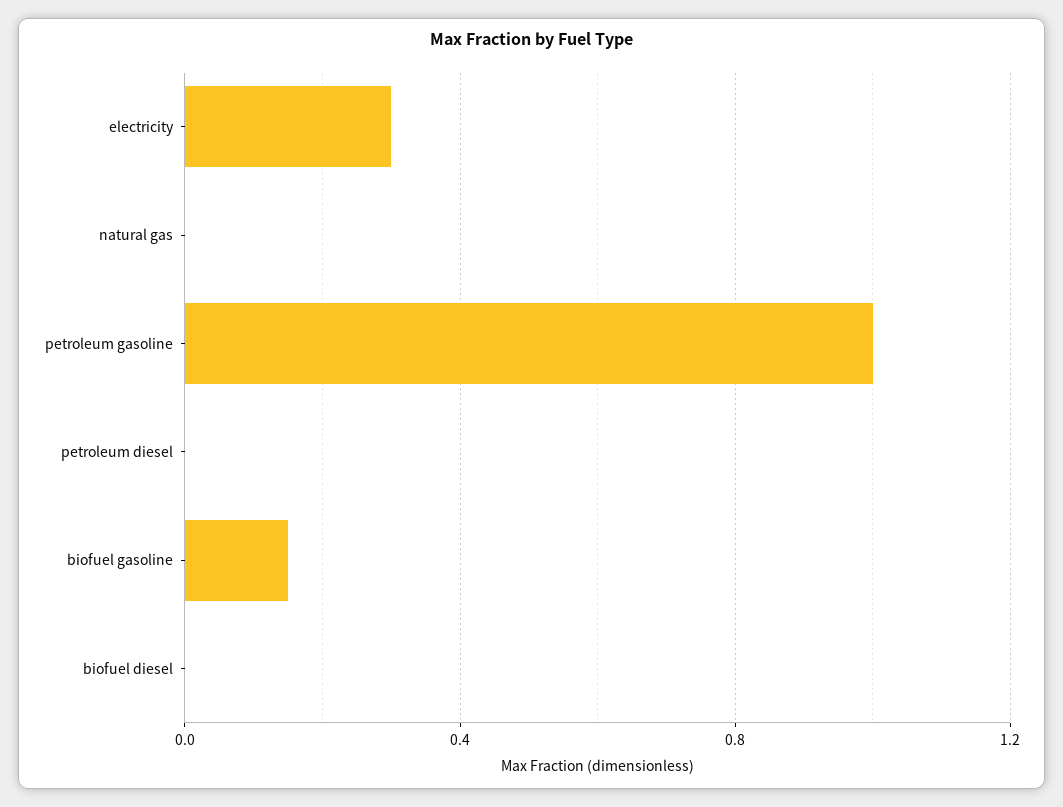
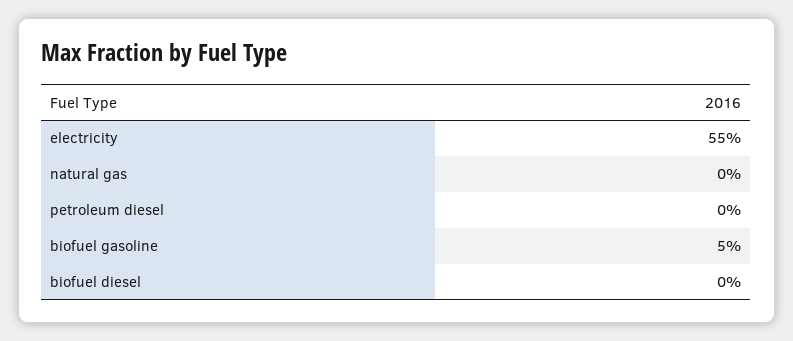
  {
-   "electricity": 0.3,
+   "electricity": 0.55,
    "natural gas": 0,
-   "petroleum gasoline": 1,
    "petroleum diesel": 0,
-   "biofuel gasoline": 0.15,
+   "biofuel gasoline": 0.05,
    "biofuel diesel": 0
  }

